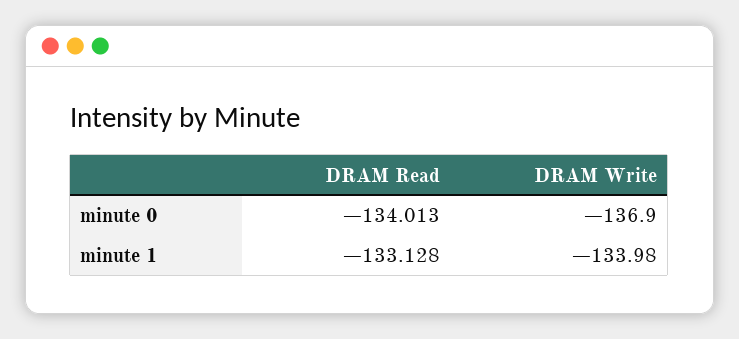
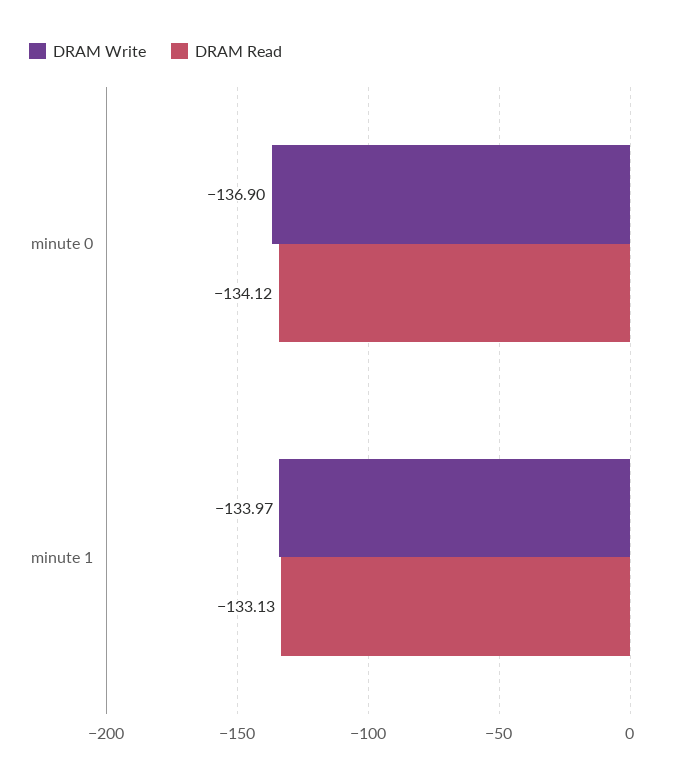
  {
    "DRAM Read": {
-     "minute 0": -134.013,
+     "minute 0": -134.12,
      "minute 1": -133.128
    },
    "DRAM Write": {
      "minute 0": -136.9,
-     "minute 1": -133.98
+     "minute 1": -133.97
    }
  }

